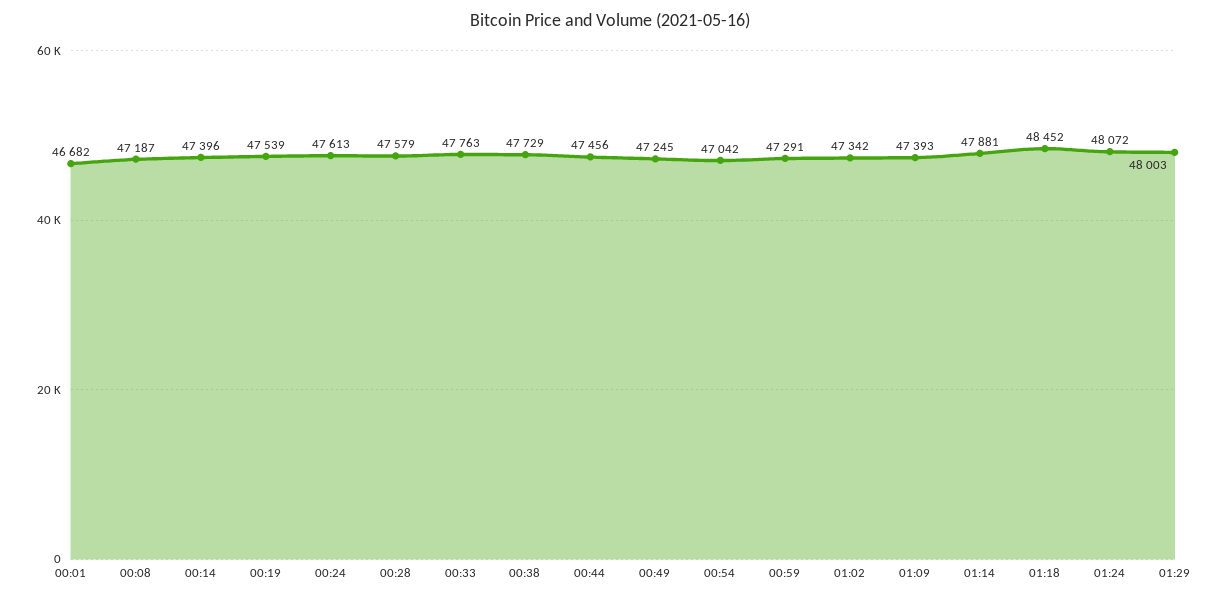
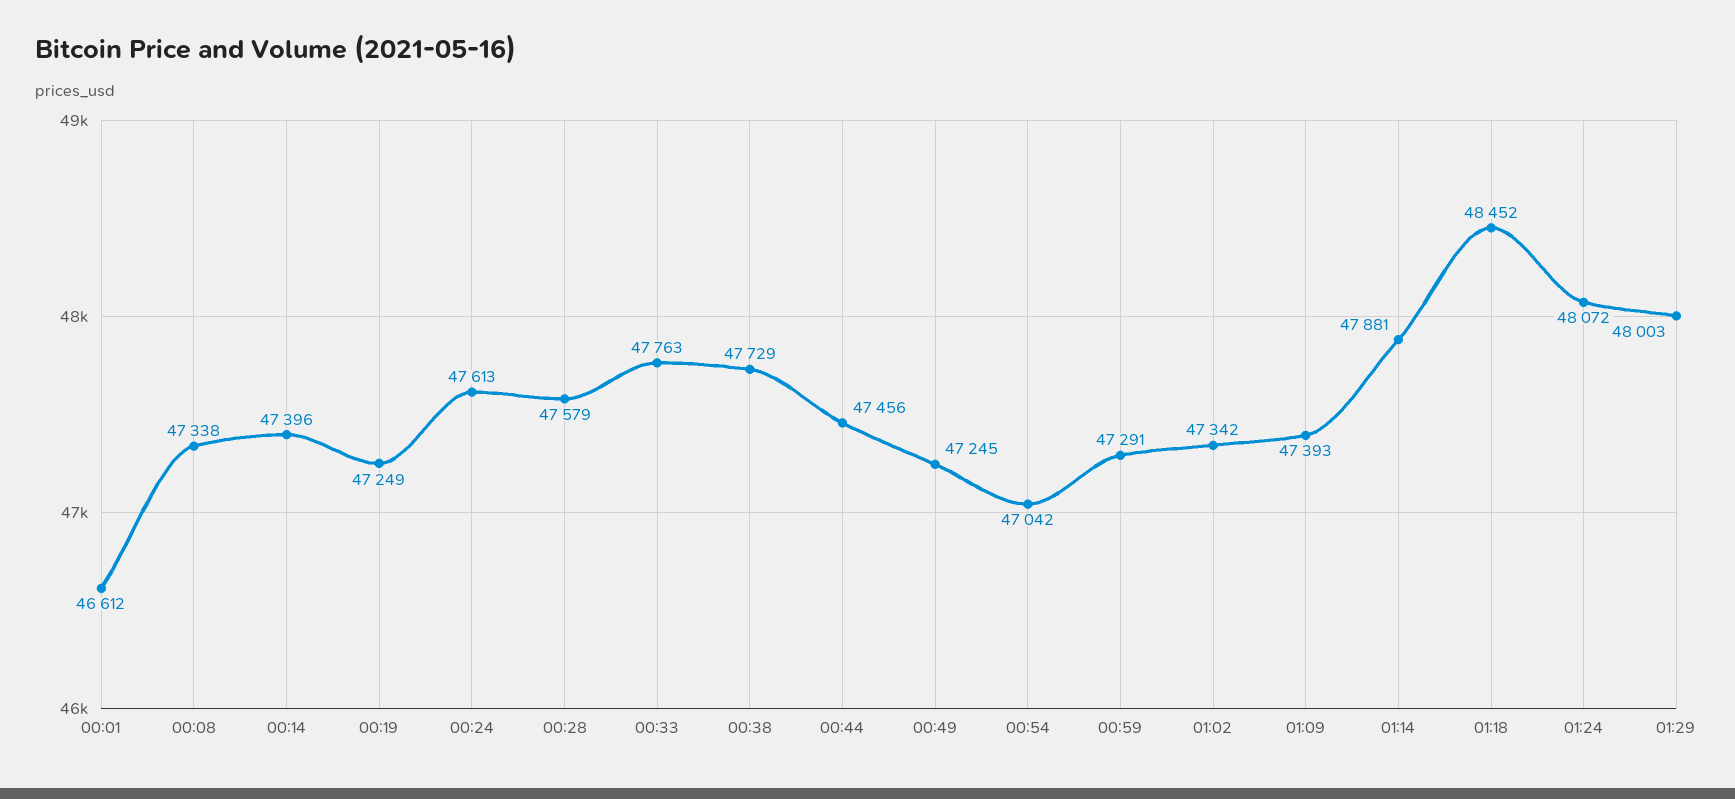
  {
-   "00:01": 46682,
+   "00:01": 46612,
-   "00:08": 47187,
+   "00:08": 47338,
    "00:14": 47396,
-   "00:19": 47539,
+   "00:19": 47249,
    "00:24": 47613,
    "00:28": 47579,
    "00:33": 47763,
    "00:38": 47729,
    "00:44": 47456,
    "00:49": 47245,
    "00:54": 47042,
    "00:59": 47291,
    "01:02": 47342,
    "01:09": 47393,
    "01:14": 47881,
    "01:18": 48452,
    "01:24": 48072,
    "01:29": 48003
  }

